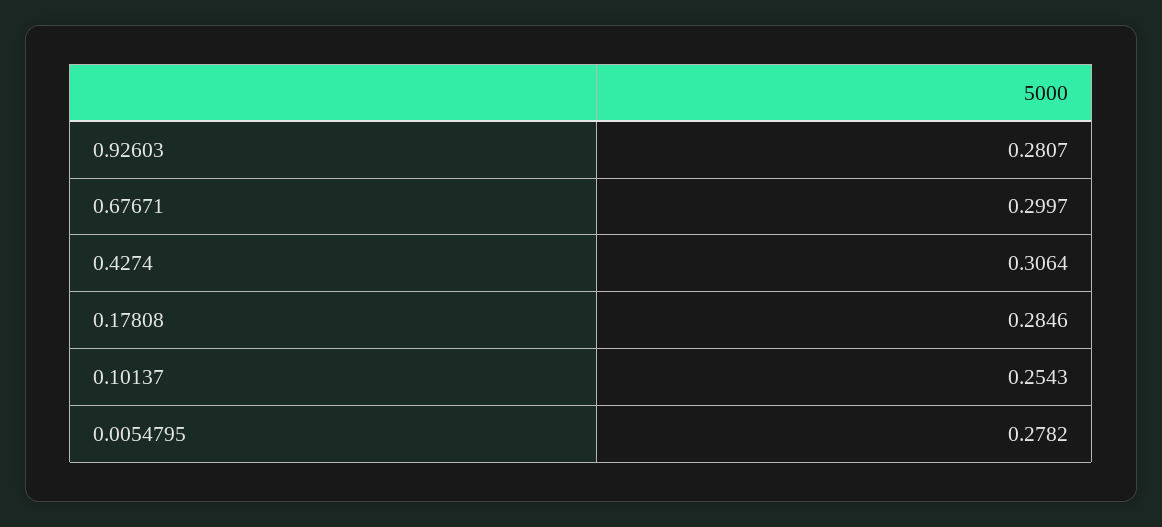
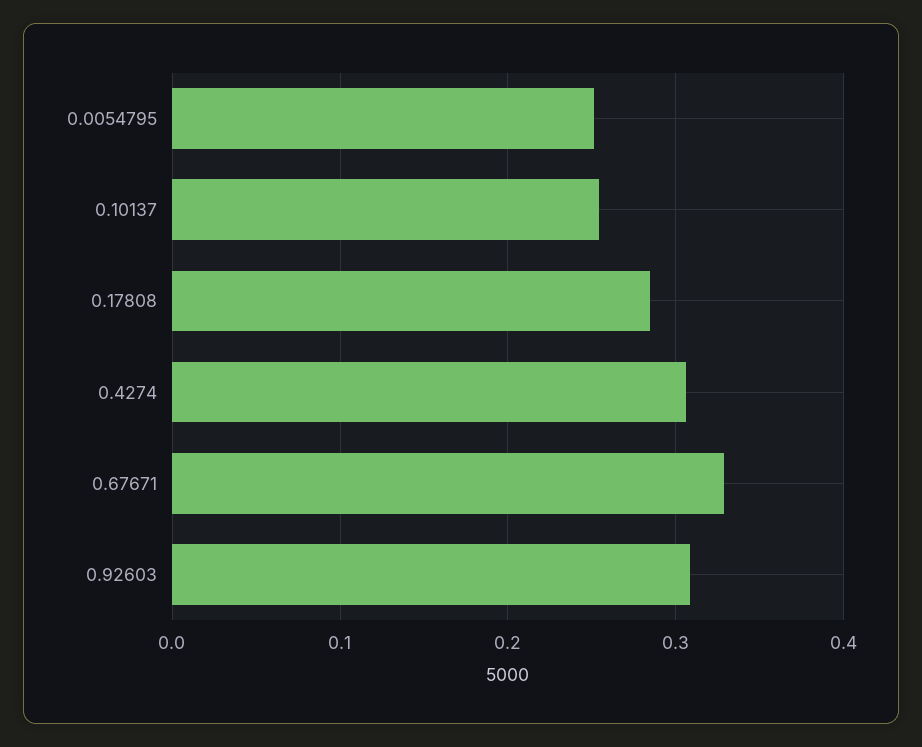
  {
-   "0.92603": 0.2807,
+   "0.92603": 0.31,
-   "0.67671": 0.2997,
+   "0.67671": 0.33,
    "0.4274": 0.3064,
    "0.17808": 0.2846,
    "0.10137": 0.2543,
-   "0.0054795": 0.2782
+   "0.0054795": 0.25
  }

